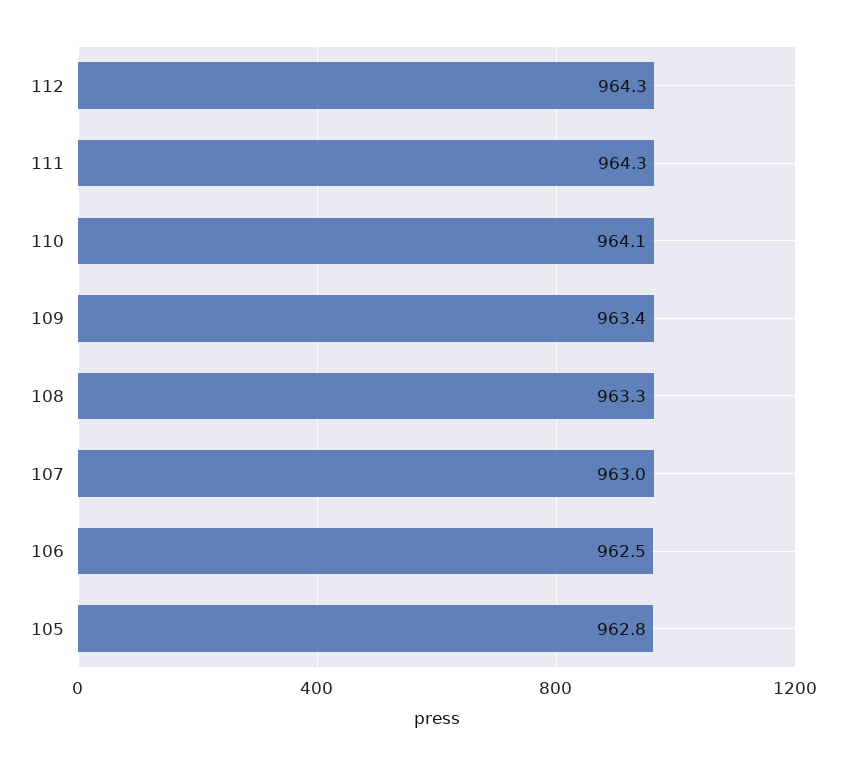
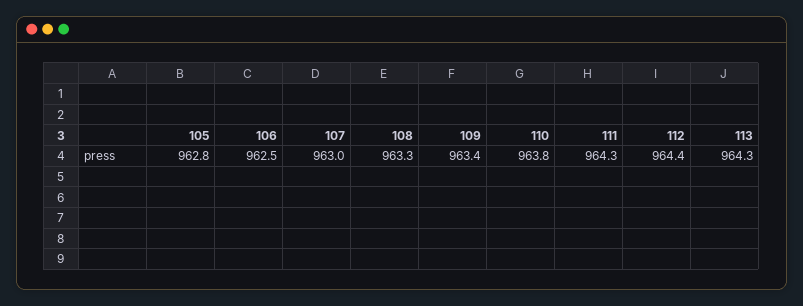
  {
-   "112": 964.3,
+   "112": 964.4,
    "111": 964.3,
-   "110": 964.1,
+   "110": 963.8,
    "109": 963.4,
    "108": 963.3,
    "107": 963,
    "106": 962.5,
-   "105": 962.8
+   "105": 962.8,
+   "113": 964.3
  }

